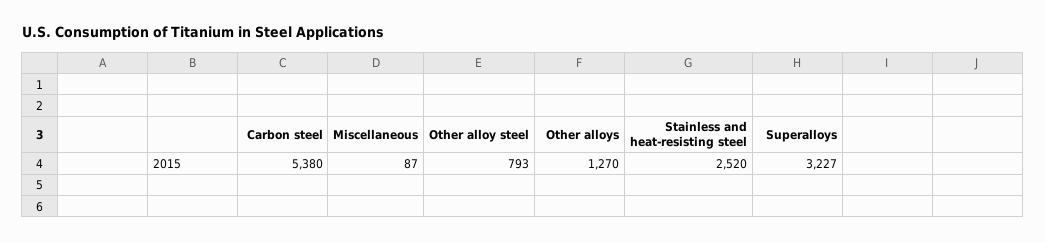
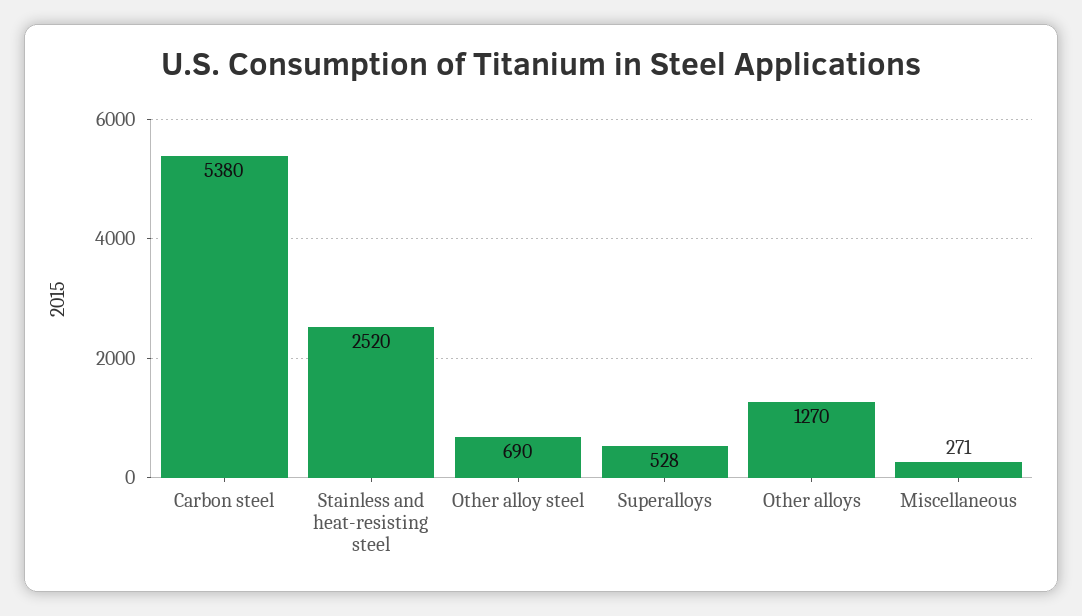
  {
    "Carbon steel": 5380,
-   "Miscellaneous": 87,
+   "Miscellaneous": 271,
-   "Other alloy steel": 793,
+   "Other alloy steel": 690,
    "Other alloys": 1270,
    "Stainless and heat-resisting steel": 2520,
-   "Superalloys": 3227
+   "Superalloys": 528
  }

